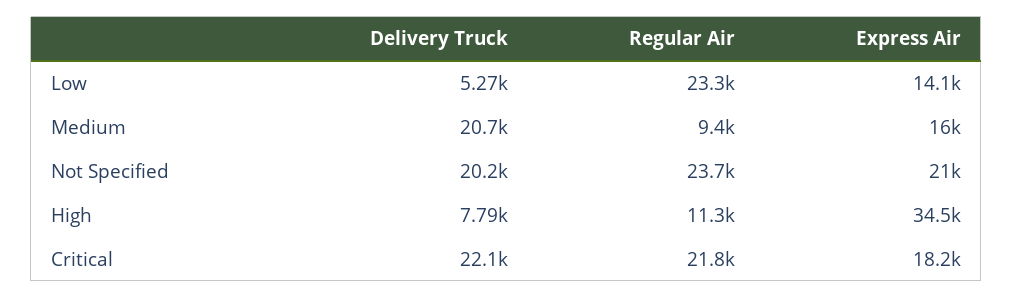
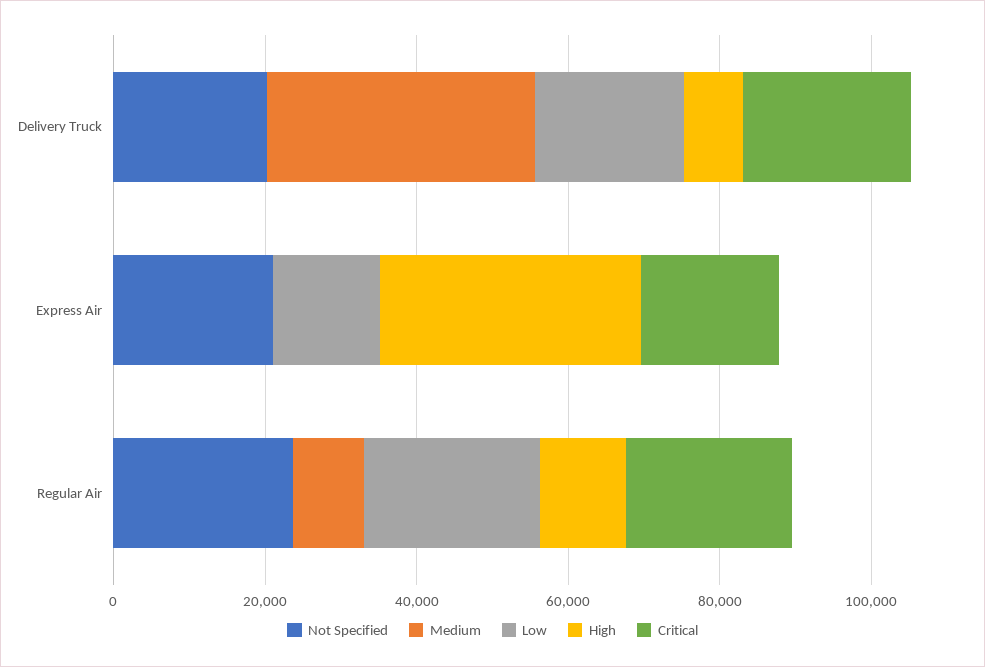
  {
    "Low": {
-     "Delivery Truck": 5270,
+     "Delivery Truck": 20000,
      "Regular Air": 23300,
      "Express Air": 14100
    },
    "Medium": {
-     "Delivery Truck": 20700,
+     "Delivery Truck": 35000,
      "Regular Air": 9400,
-     "Express Air": 16000
+     "Express Air": 0
    },
    "Not Specified": {
      "Delivery Truck": 20200,
      "Regular Air": 23700,
      "Express Air": 21000
    },
    "High": {
      "Delivery Truck": 7790,
      "Regular Air": 11300,
      "Express Air": 34500
    },
    "Critical": {
      "Delivery Truck": 22100,
      "Regular Air": 21800,
      "Express Air": 18200
    }
  }

